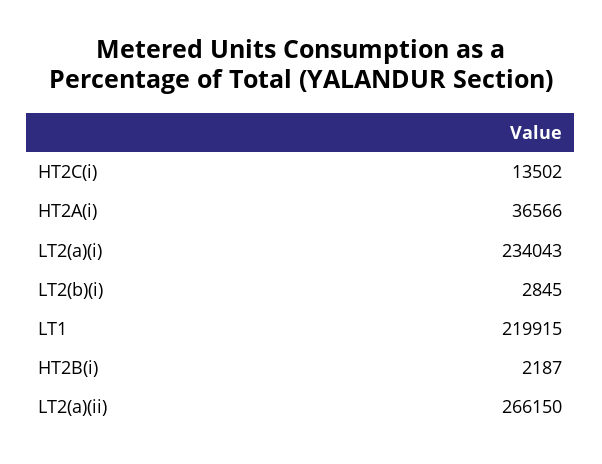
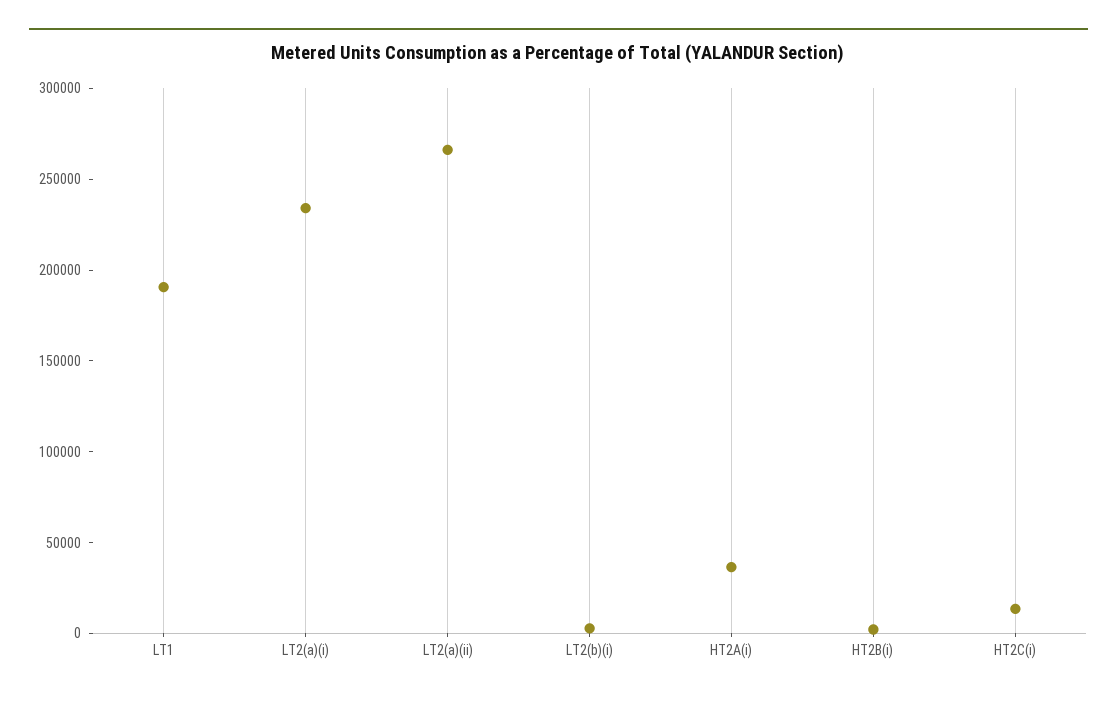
  {
    "HT2C(i)": 13502,
    "HT2A(i)": 36566,
    "LT2(a)(i)": 234043,
    "LT2(b)(i)": 2845,
-   "LT1": 219915,
+   "LT1": 190000,
    "HT2B(i)": 2187,
    "LT2(a)(ii)": 266150
  }

